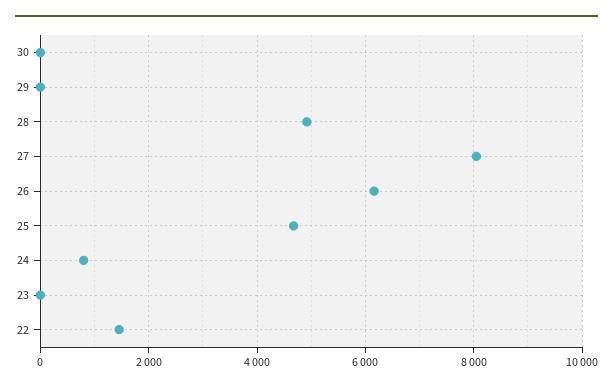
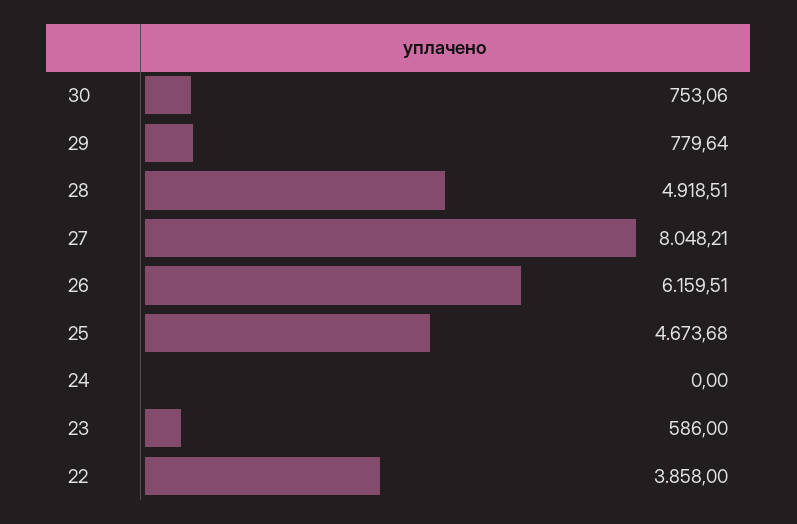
  {
-   "30": 0,
+   "30": 753.06,
-   "29": 0,
+   "29": 779.64,
    "28": 4918.51,
    "27": 8048.21,
    "26": 6159.51,
    "25": 4673.68,
-   "24": 800,
+   "24": 0,
-   "23": 0,
+   "23": 586,
-   "22": 1400
+   "22": 3858
  }

